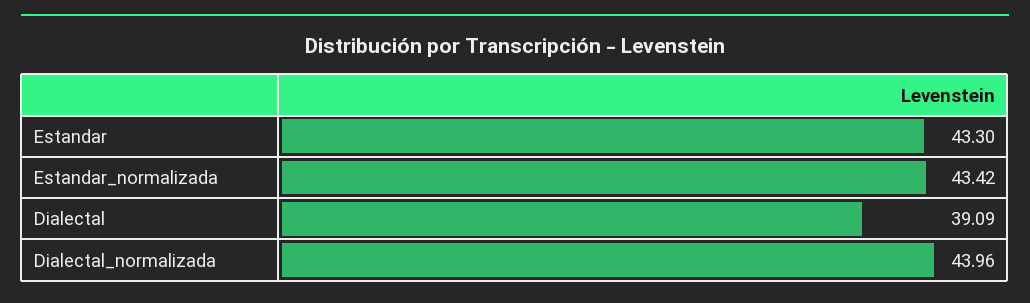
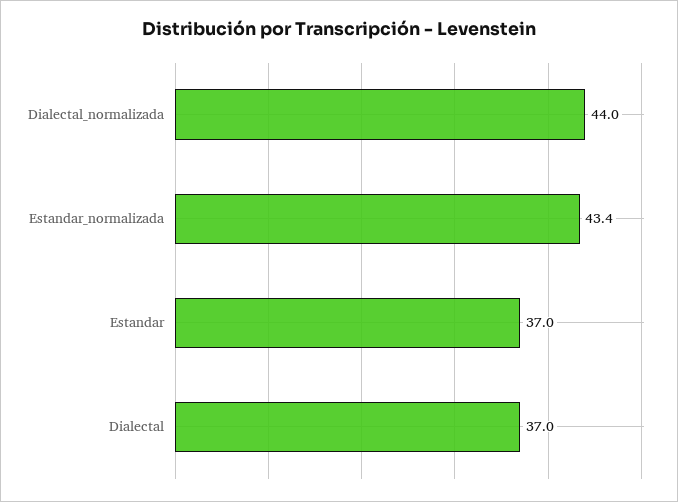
  {
-   "Estandar": 43.3,
+   "Estandar": 37,
    "Estandar_normalizada": 43.42,
-   "Dialectal": 39.09,
+   "Dialectal": 37,
    "Dialectal_normalizada": 43.96
  }

